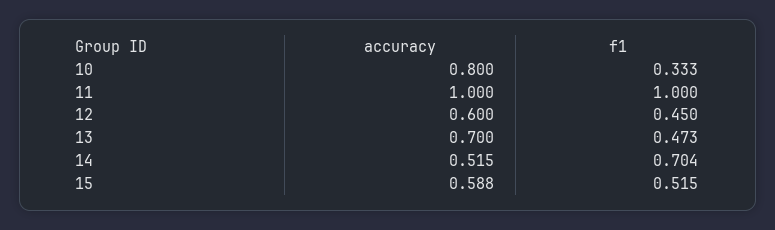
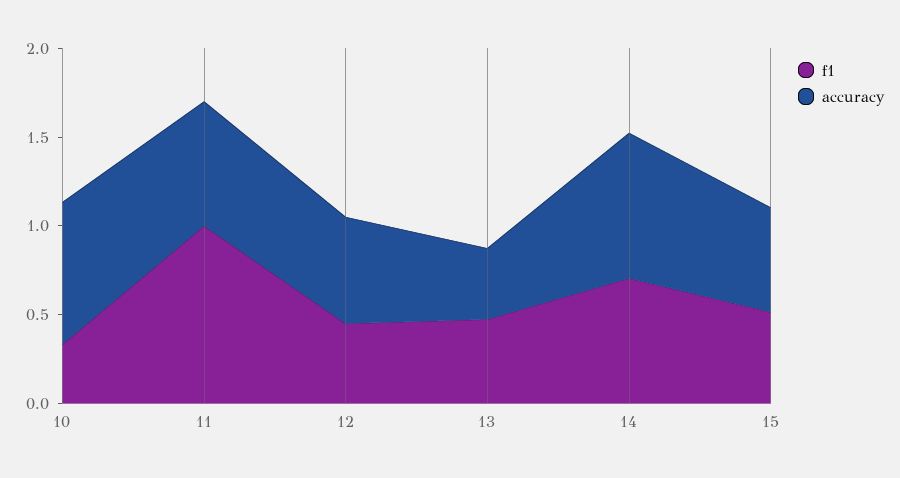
  {
    "accuracy": {
      "10": 0.8,
-     "11": 1,
+     "11": 0.7,
      "12": 0.6,
-     "13": 0.7,
+     "13": 0.4,
-     "14": 0.515,
+     "14": 0.8,
      "15": 0.588
    },
    "f1": {
      "10": 0.333,
      "11": 1,
      "12": 0.45,
      "13": 0.473,
      "14": 0.704,
      "15": 0.515
    }
  }

